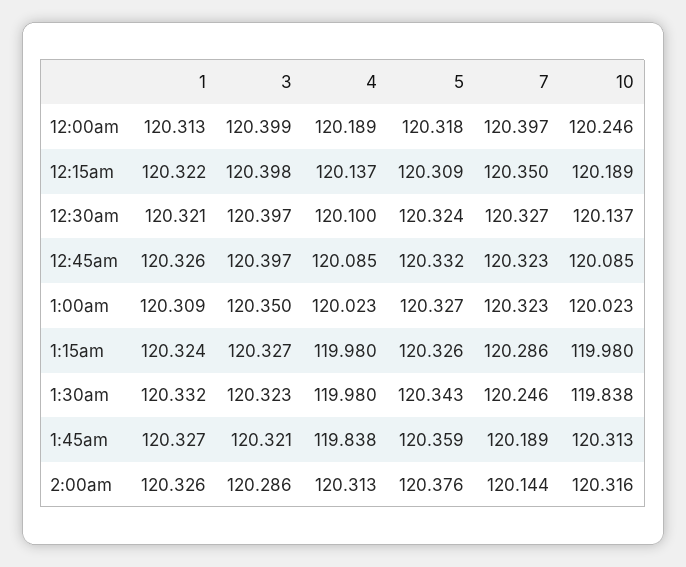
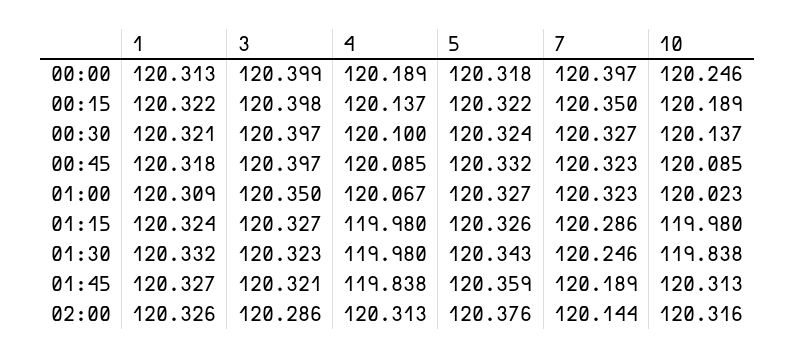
  {
    "1": {
      "12:00am": 120.313,
      "12:15am": 120.322,
      "12:30am": 120.321,
-     "12:45am": 120.326,
+     "12:45am": 120.318,
      "1:00am": 120.309,
      "1:15am": 120.324,
      "1:30am": 120.332,
      "1:45am": 120.327,
      "2:00am": 120.326
    },
    "3": {
      "12:00am": 120.399,
      "12:15am": 120.398,
      "12:30am": 120.397,
      "12:45am": 120.397,
      "1:00am": 120.35,
      "1:15am": 120.327,
      "1:30am": 120.323,
      "1:45am": 120.321,
      "2:00am": 120.286
    },
    "4": {
      "12:00am": 120.189,
      "12:15am": 120.137,
      "12:30am": 120.1,
      "12:45am": 120.085,
-     "1:00am": 120.023,
+     "1:00am": 120.067,
      "1:15am": 119.98,
      "1:30am": 119.98,
      "1:45am": 119.838,
      "2:00am": 120.313
    },
    "5": {
      "12:00am": 120.318,
-     "12:15am": 120.309,
+     "12:15am": 120.322,
      "12:30am": 120.324,
      "12:45am": 120.332,
      "1:00am": 120.327,
      "1:15am": 120.326,
      "1:30am": 120.343,
      "1:45am": 120.359,
      "2:00am": 120.376
    },
    "7": {
      "12:00am": 120.397,
      "12:15am": 120.35,
      "12:30am": 120.327,
      "12:45am": 120.323,
      "1:00am": 120.323,
      "1:15am": 120.286,
      "1:30am": 120.246,
      "1:45am": 120.189,
      "2:00am": 120.144
    },
    "10": {
      "12:00am": 120.246,
      "12:15am": 120.189,
      "12:30am": 120.137,
      "12:45am": 120.085,
      "1:00am": 120.023,
      "1:15am": 119.98,
      "1:30am": 119.838,
      "1:45am": 120.313,
      "2:00am": 120.316
    }
  }

